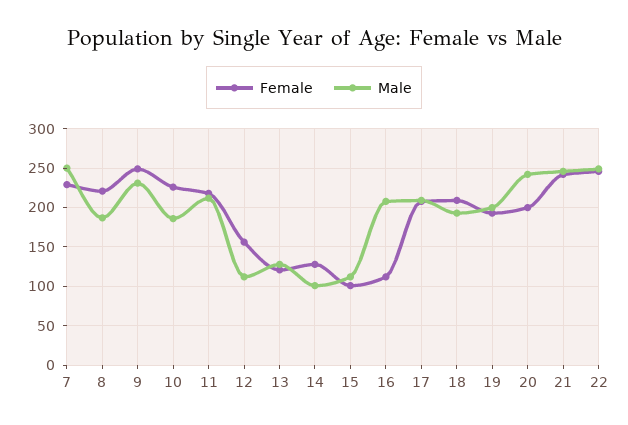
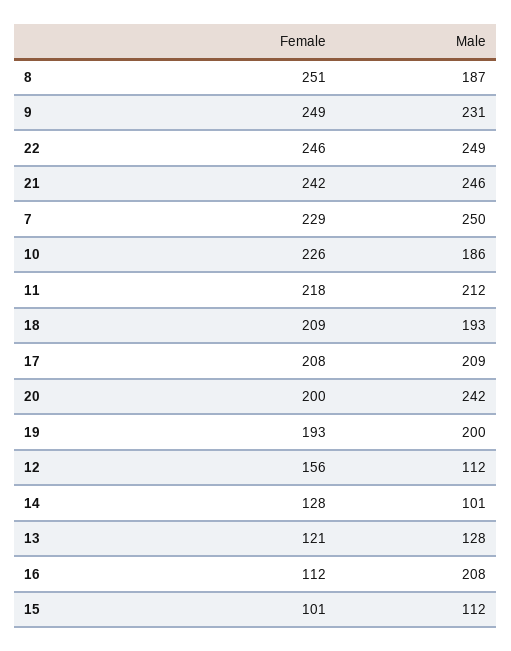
  {
    "Female": {
      "7": 229,
-     "8": 220,
+     "8": 251,
      "9": 249,
      "10": 226,
      "11": 218,
      "12": 156,
      "13": 121,
      "14": 128,
      "15": 101,
      "16": 112,
      "17": 208,
      "18": 209,
      "19": 193,
      "20": 200,
      "21": 242,
      "22": 246
    },
    "Male": {
      "7": 250,
      "8": 187,
      "9": 231,
      "10": 186,
      "11": 212,
      "12": 112,
      "13": 128,
      "14": 101,
      "15": 112,
      "16": 208,
      "17": 209,
      "18": 193,
      "19": 200,
      "20": 242,
      "21": 246,
      "22": 249
    }
  }

